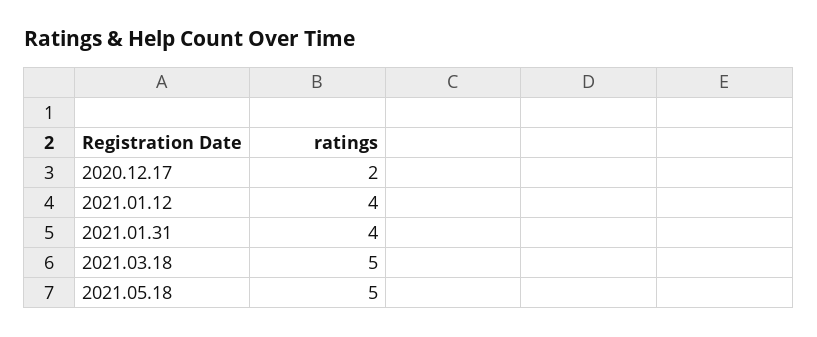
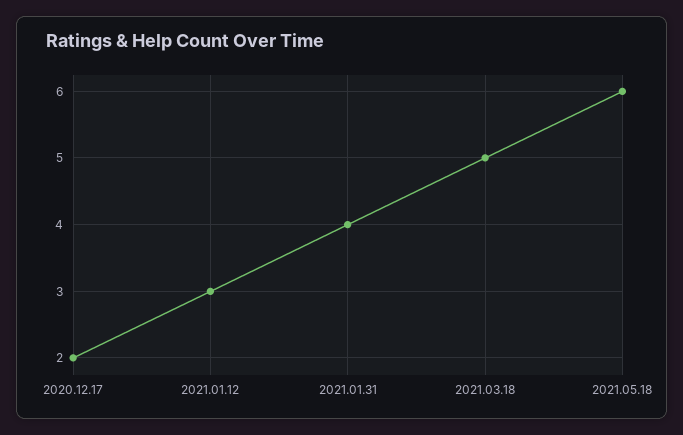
  {
    "2020.12.17": 2,
-   "2021.01.12": 4,
+   "2021.01.12": 3,
    "2021.01.31": 4,
    "2021.03.18": 5,
-   "2021.05.18": 5
+   "2021.05.18": 6
  }

